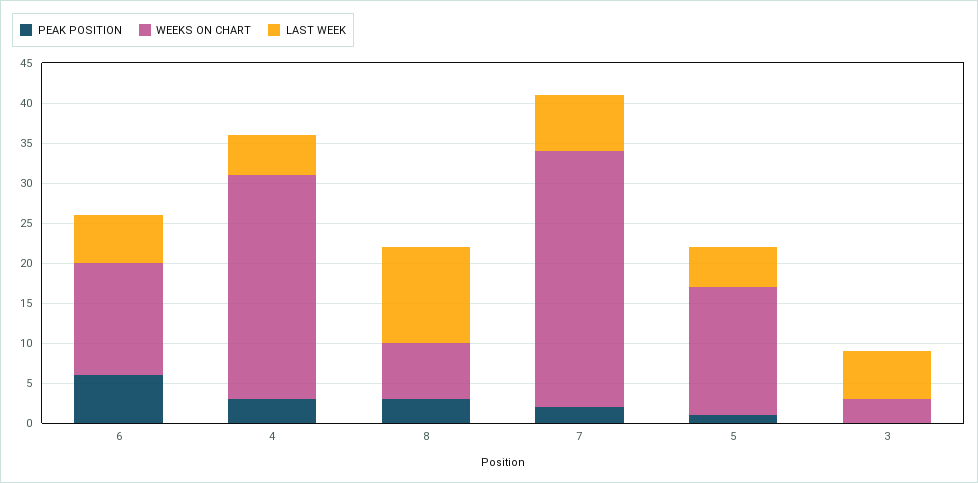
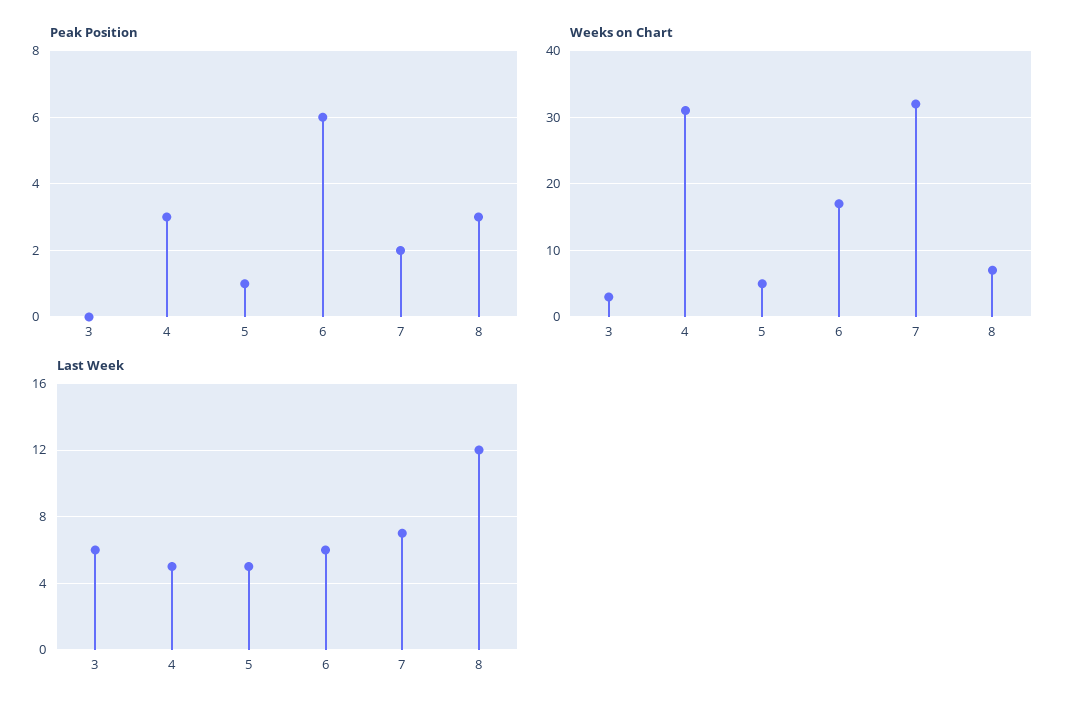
  {
    "PEAK POSITION": {
      "6": 6,
      "4": 3,
      "8": 3,
      "7": 2,
      "5": 1,
      "3": 0
    },
    "WEEKS ON CHART": {
-     "6": 14,
+     "6": 17,
-     "4": 28,
+     "4": 31,
      "8": 7,
      "7": 32,
-     "5": 16,
+     "5": 5,
      "3": 3
    },
    "LAST WEEK": {
      "6": 6,
      "4": 5,
      "8": 12,
      "7": 7,
      "5": 5,
      "3": 6
    }
  }

